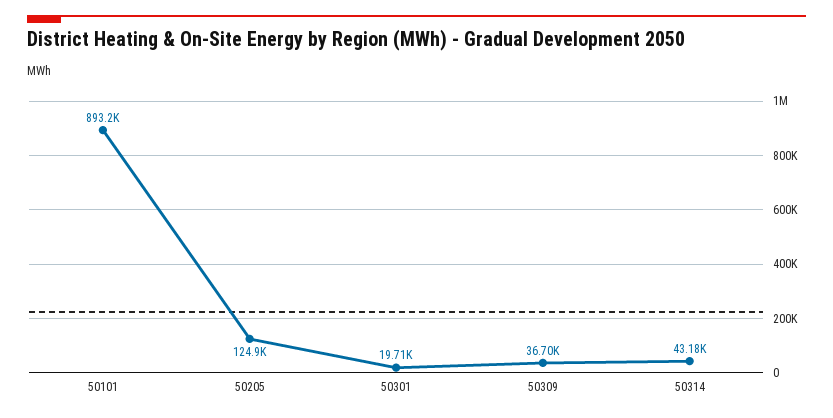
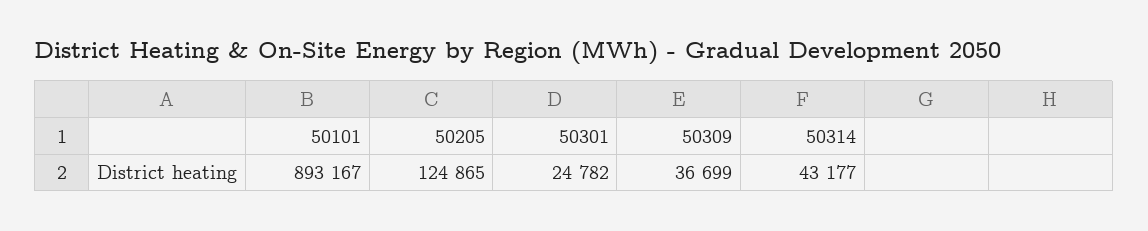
  {
    "50101": 893167,
    "50205": 124865,
-   "50301": 19710,
+   "50301": 24782,
    "50309": 36699,
    "50314": 43177
  }

